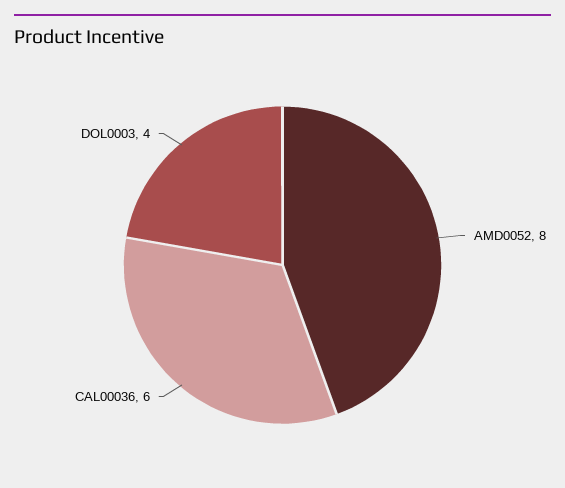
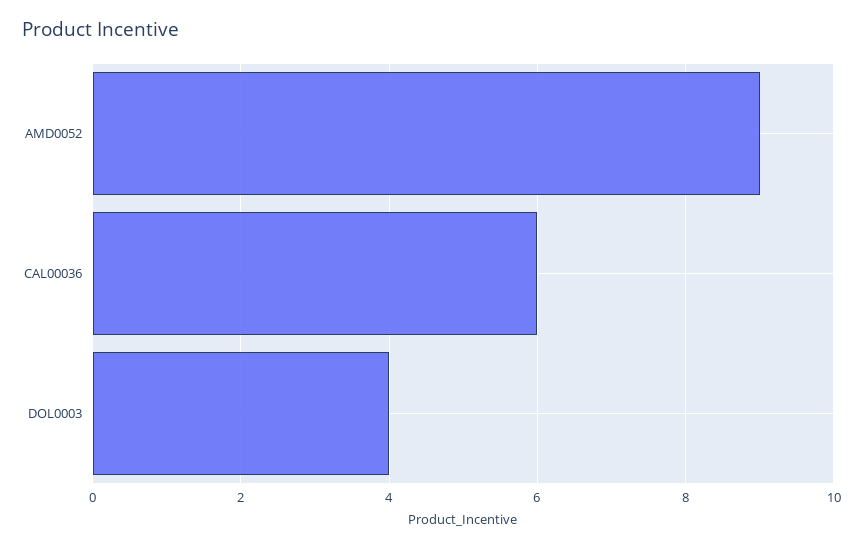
  {
-   "AMD0052": 8,
+   "AMD0052": 9,
    "CAL00036": 6,
    "DOL0003": 4
  }

